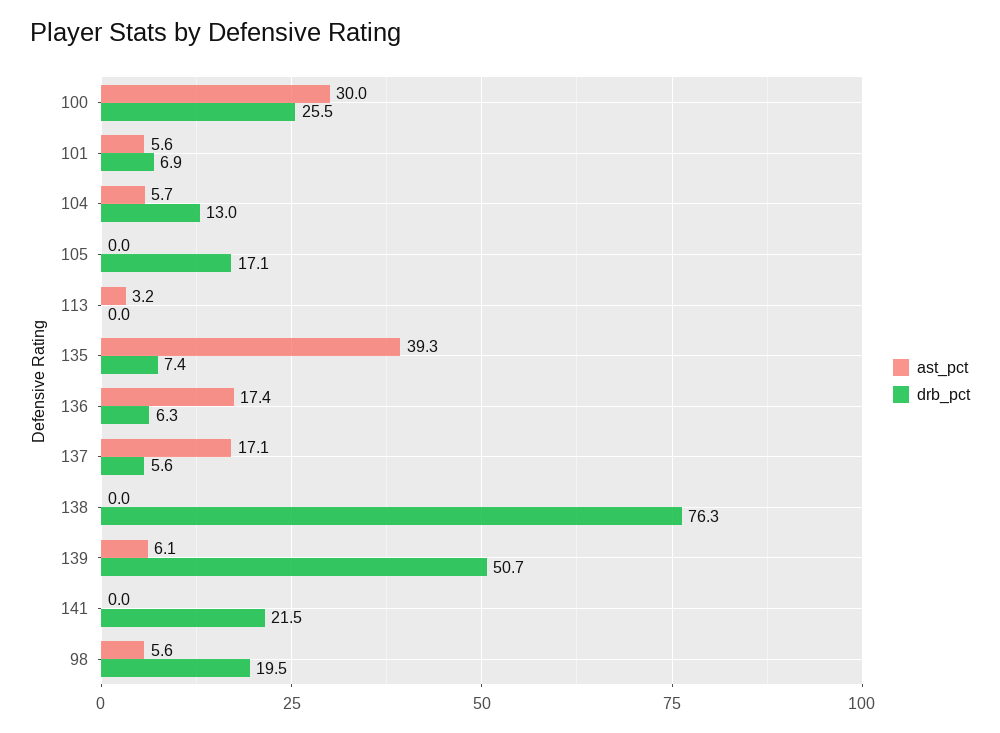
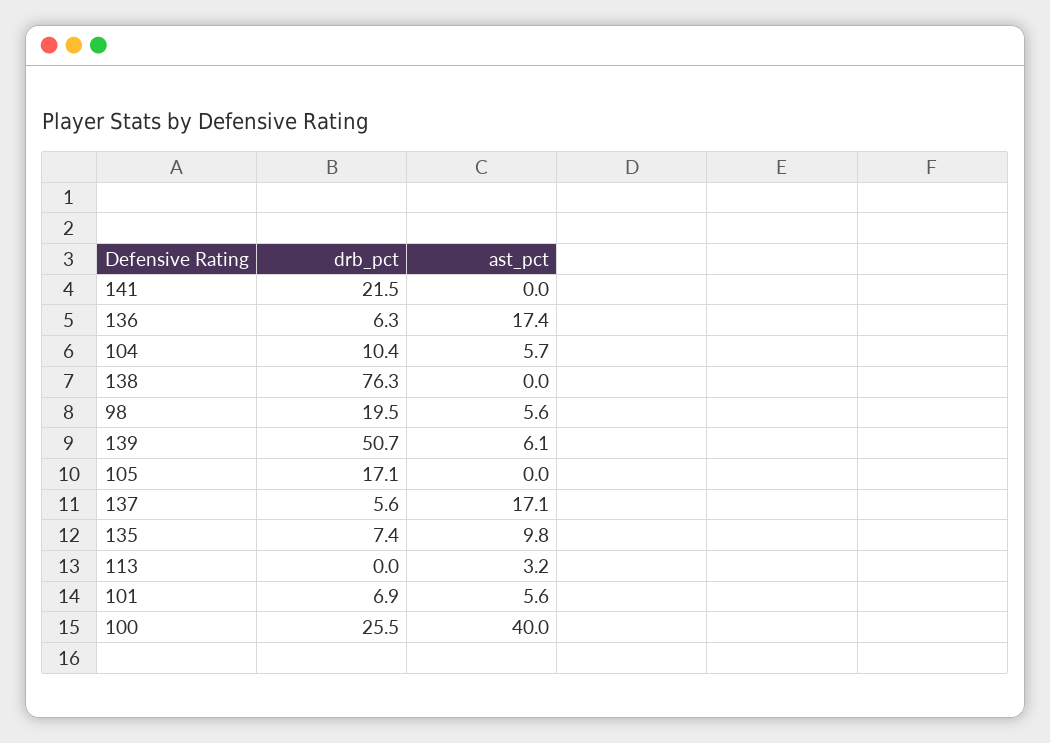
  {
    "ast_pct": {
-     "100": 30,
+     "100": 40,
      "101": 5.6,
      "104": 5.7,
      "105": 0,
      "113": 3.2,
-     "135": 39.3,
+     "135": 9.8,
      "136": 17.4,
      "137": 17.1,
      "138": 0,
      "139": 6.1,
      "141": 0,
      "98": 5.6
    },
    "drb_pct": {
      "100": 25.5,
      "101": 6.9,
-     "104": 13,
+     "104": 10.4,
      "105": 17.1,
      "113": 0,
      "135": 7.4,
      "136": 6.3,
      "137": 5.6,
      "138": 76.3,
      "139": 50.7,
      "141": 21.5,
      "98": 19.5
    }
  }

